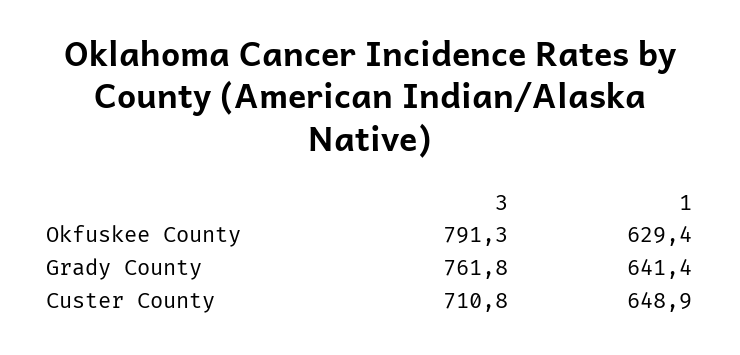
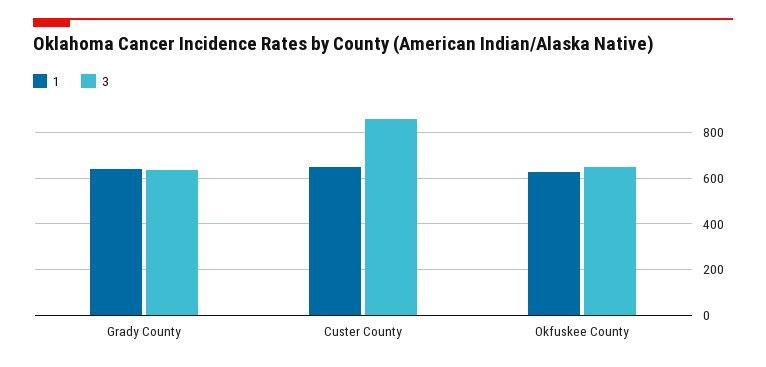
  {
    "3": {
-     "Okfuskee County": 791.3,
+     "Okfuskee County": 650,
-     "Grady County": 761.8,
+     "Grady County": 650,
-     "Custer County": 710.8
+     "Custer County": 850
    },
    "1": {
      "Okfuskee County": 629.4,
      "Grady County": 641.4,
      "Custer County": 648.9
    }
  }

